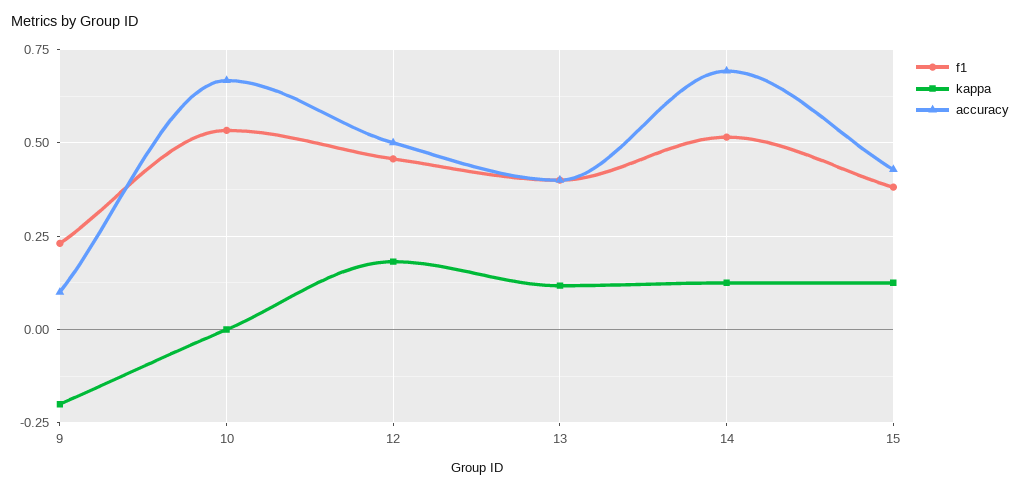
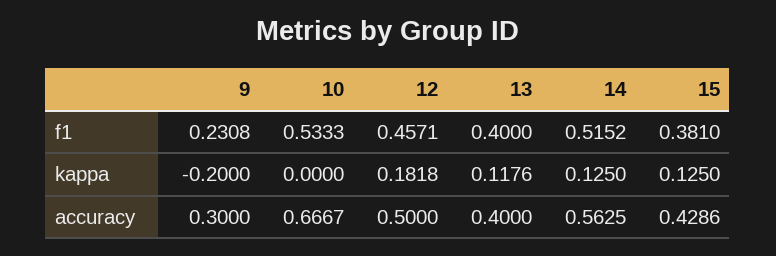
  {
    "f1": {
      "9": 0.2308,
      "10": 0.5333,
      "12": 0.4571,
      "13": 0.4,
      "14": 0.5152,
      "15": 0.381
    },
    "kappa": {
      "9": -0.2,
      "10": 0,
      "12": 0.1818,
      "13": 0.1176,
      "14": 0.125,
      "15": 0.125
    },
    "accuracy": {
-     "9": 0.1,
+     "9": 0.3,
      "10": 0.6667,
      "12": 0.5,
      "13": 0.4,
-     "14": 0.7,
+     "14": 0.5625,
      "15": 0.4286
    }
  }

